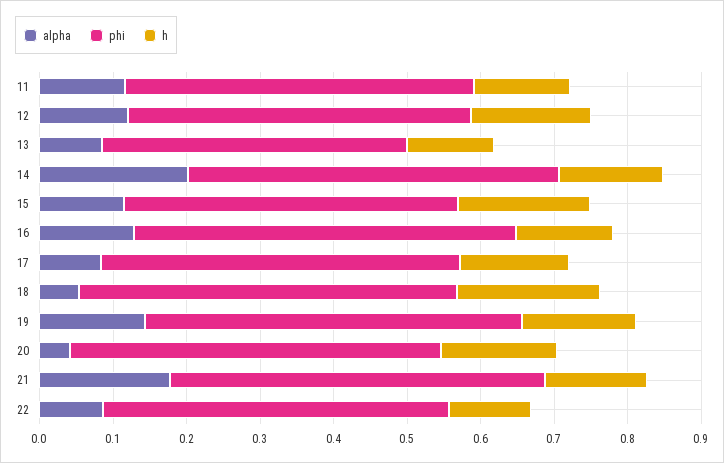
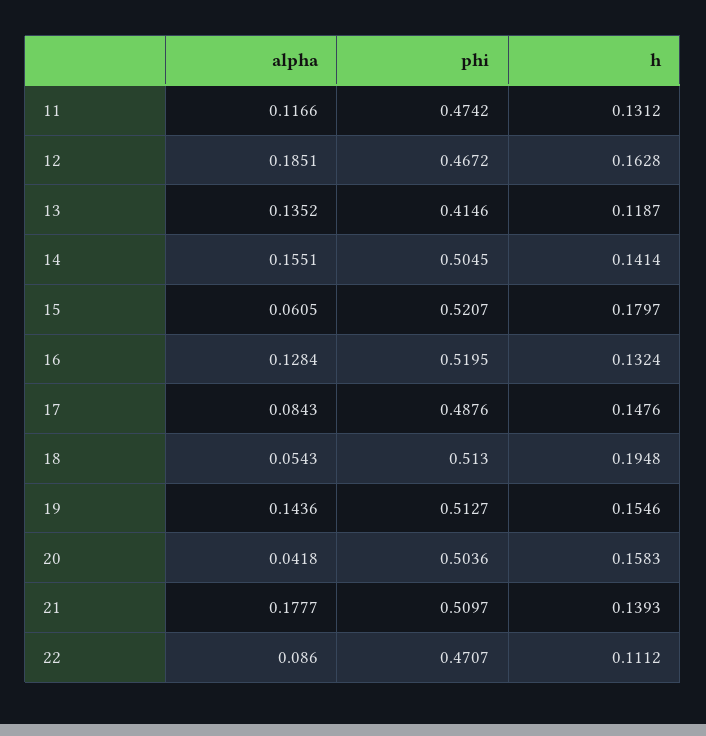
  {
    "alpha": {
      "11": 0.1166,
-     "12": 0.12,
+     "12": 0.1851,
-     "13": 0.08,
+     "13": 0.1352,
-     "14": 0.2,
+     "14": 0.1551,
-     "15": 0.12,
+     "15": 0.0605,
      "16": 0.1284,
      "17": 0.0843,
      "18": 0.0543,
      "19": 0.1436,
      "20": 0.0418,
      "21": 0.1777,
      "22": 0.086
    },
    "phi": {
      "11": 0.4742,
      "12": 0.4672,
      "13": 0.4146,
      "14": 0.5045,
-     "15": 0.46,
+     "15": 0.5207,
      "16": 0.5195,
      "17": 0.4876,
      "18": 0.513,
      "19": 0.5127,
      "20": 0.5036,
      "21": 0.5097,
      "22": 0.4707
    },
    "h": {
      "11": 0.1312,
      "12": 0.1628,
      "13": 0.1187,
      "14": 0.1414,
      "15": 0.1797,
      "16": 0.1324,
      "17": 0.1476,
      "18": 0.1948,
      "19": 0.1546,
      "20": 0.1583,
      "21": 0.1393,
      "22": 0.1112
    }
  }

